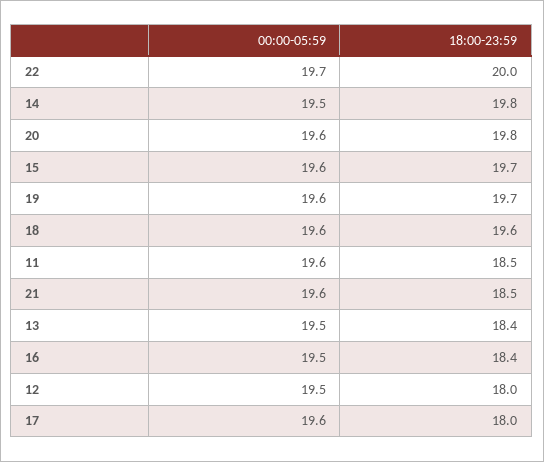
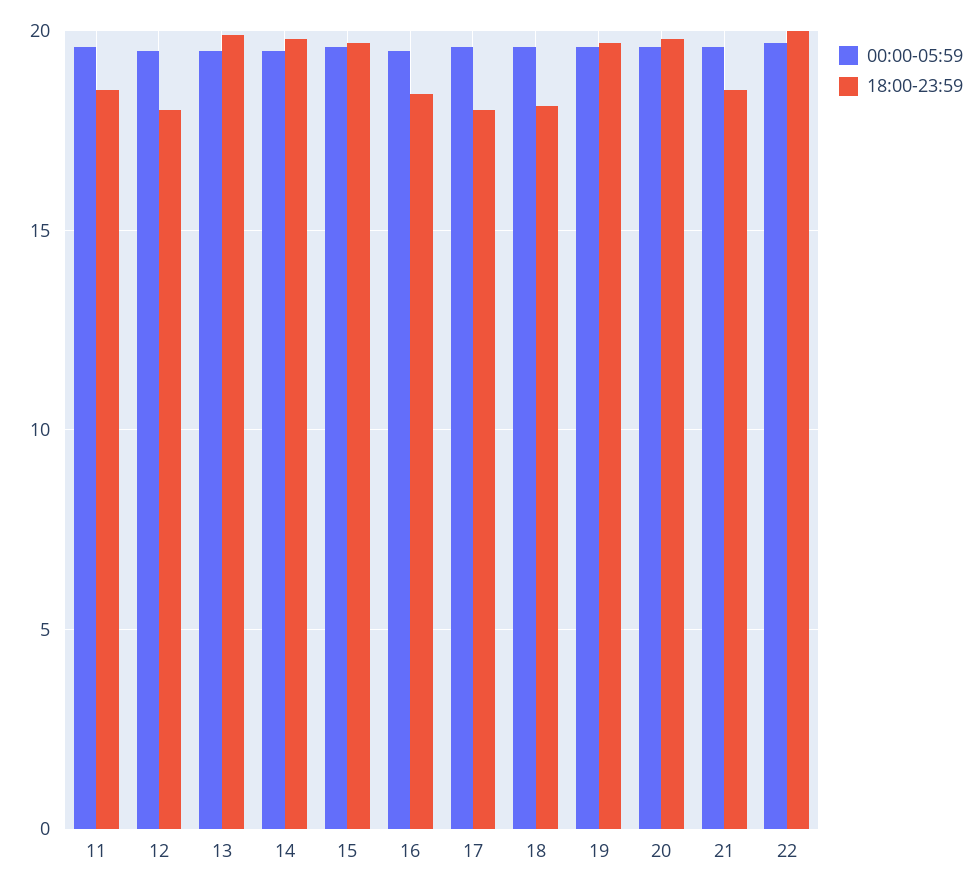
  {
    "00:00-05:59": {
      "22": 19.7,
      "14": 19.5,
      "20": 19.6,
      "15": 19.6,
      "19": 19.6,
      "18": 19.6,
      "11": 19.6,
      "21": 19.6,
      "13": 19.5,
      "16": 19.5,
      "12": 19.5,
      "17": 19.6
    },
    "18:00-23:59": {
      "22": 20,
      "14": 19.8,
      "20": 19.8,
      "15": 19.7,
      "19": 19.7,
-     "18": 19.6,
+     "18": 18,
      "11": 18.5,
      "21": 18.5,
-     "13": 18.4,
+     "13": 20,
      "16": 18.4,
      "12": 18,
      "17": 18
    }
  }

